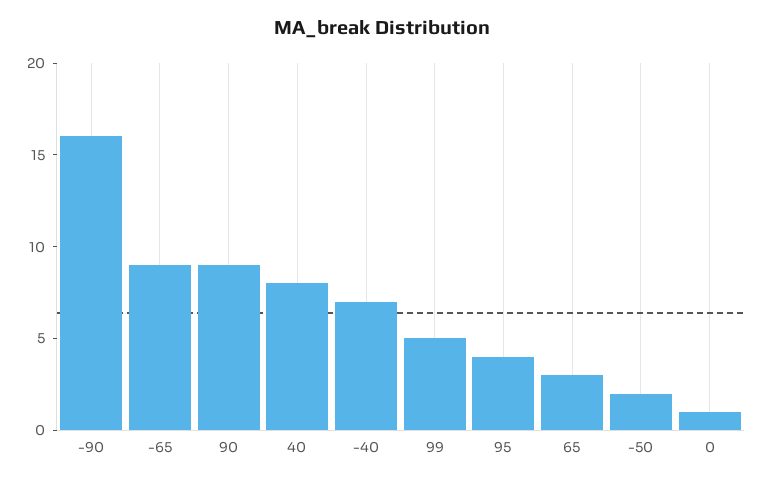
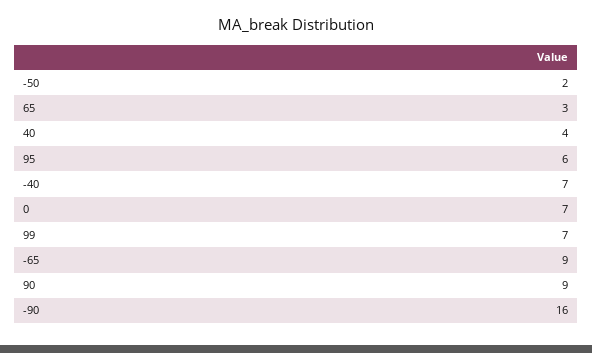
  {
    "-90": 16,
    "-65": 9,
    "90": 9,
-   "40": 8,
+   "40": 4,
    "-40": 7,
-   "99": 5,
+   "99": 7,
-   "95": 4,
+   "95": 6,
    "65": 3,
    "-50": 2,
-   "0": 1
+   "0": 7
  }

